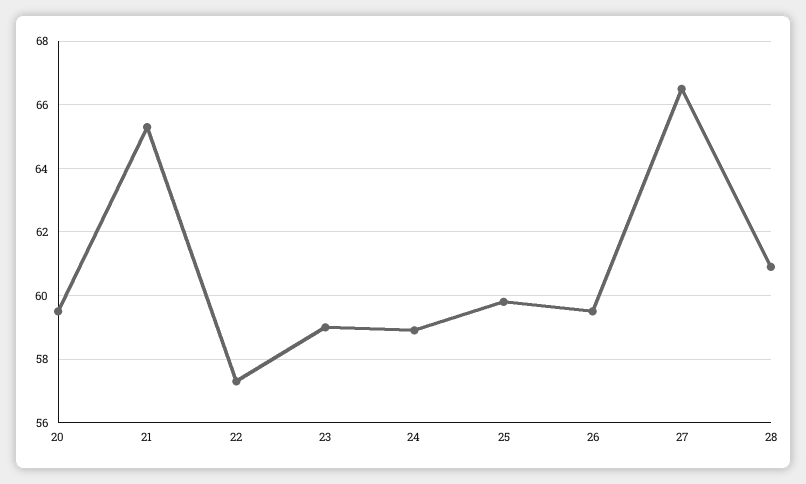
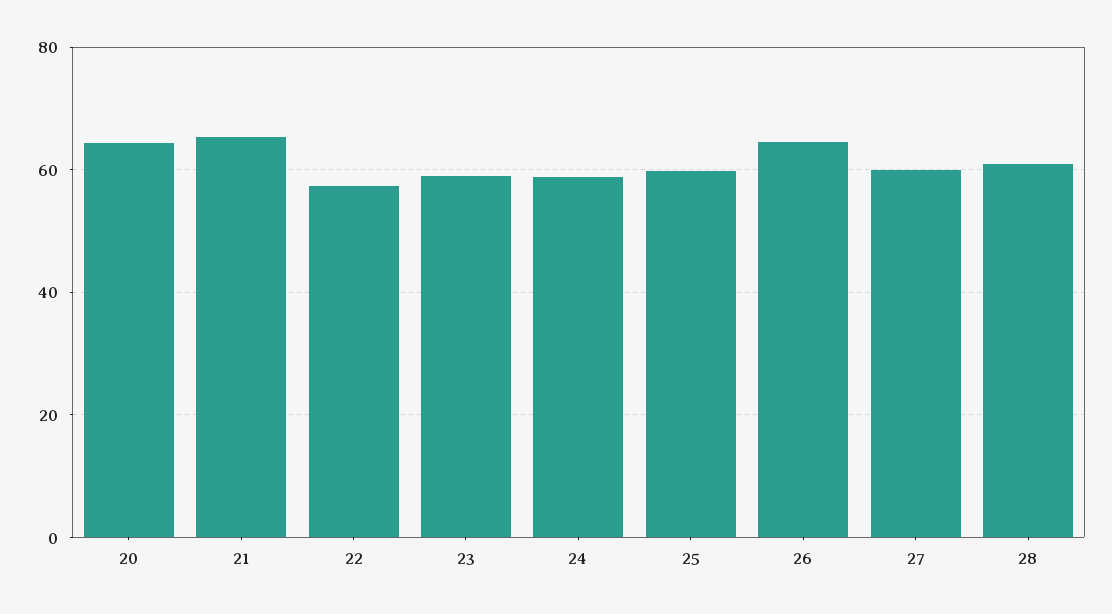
  {
-   "20": 59.5,
+   "20": 64,
    "21": 65.5,
    "22": 57.5,
    "23": 59,
    "24": 59,
    "25": 60,
-   "26": 59.5,
+   "26": 64,
-   "27": 66.5,
+   "27": 60,
    "28": 61
  }

